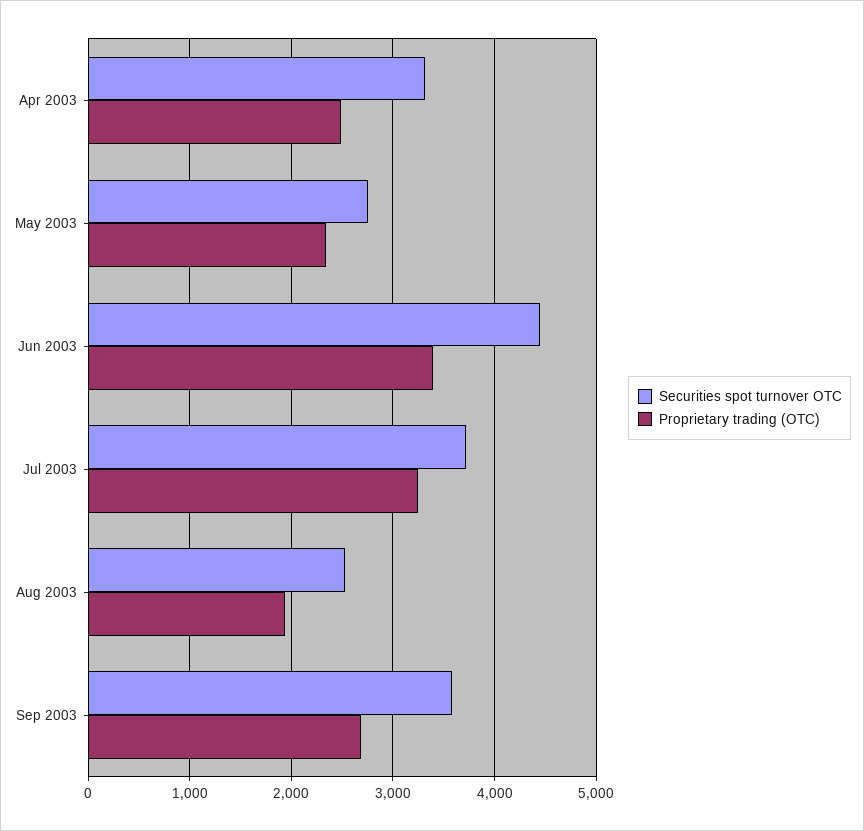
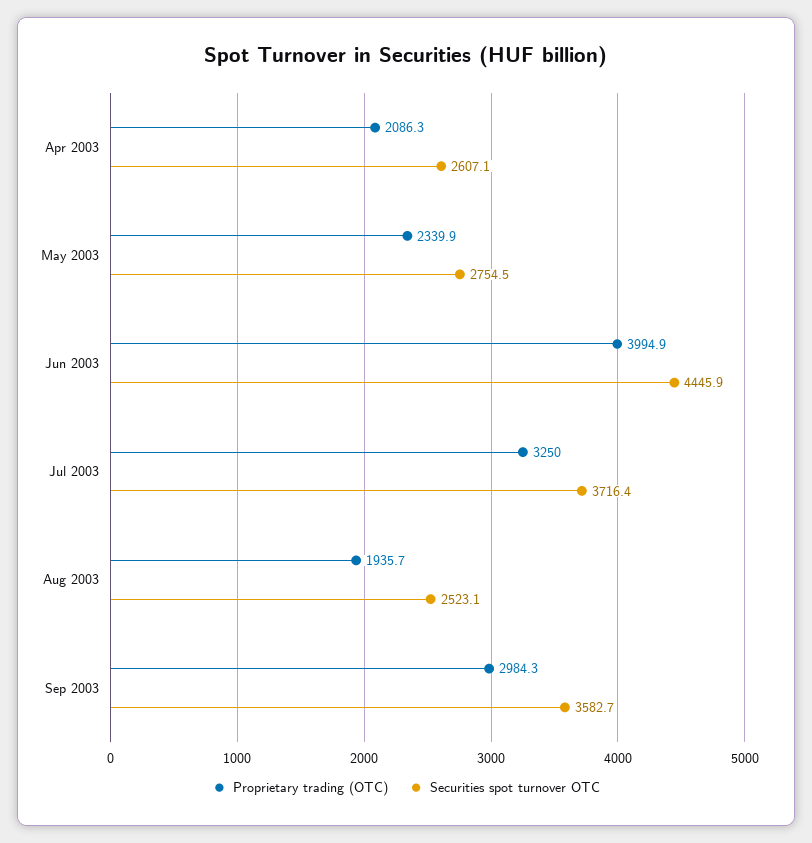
  {
    "Securities spot turnover OTC": {
-     "Apr 2003": 3300,
+     "Apr 2003": 2607.1,
      "May 2003": 2754.5,
      "Jun 2003": 4445.9,
      "Jul 2003": 3716.4,
      "Aug 2003": 2523.1,
      "Sep 2003": 3582.7
    },
    "Proprietary trading (OTC)": {
-     "Apr 2003": 2500,
+     "Apr 2003": 2086.3,
      "May 2003": 2339.9,
-     "Jun 2003": 3400,
+     "Jun 2003": 3994.9,
      "Jul 2003": 3250,
      "Aug 2003": 1935.7,
-     "Sep 2003": 2700
+     "Sep 2003": 2984.3
    }
  }

